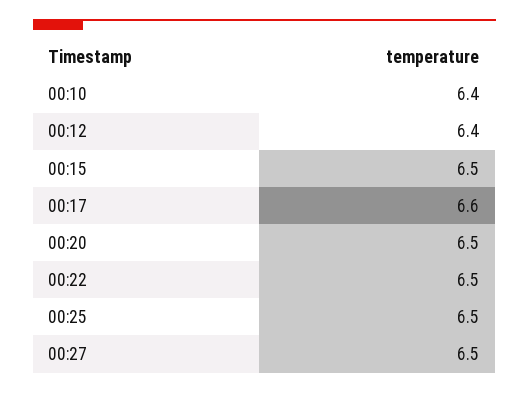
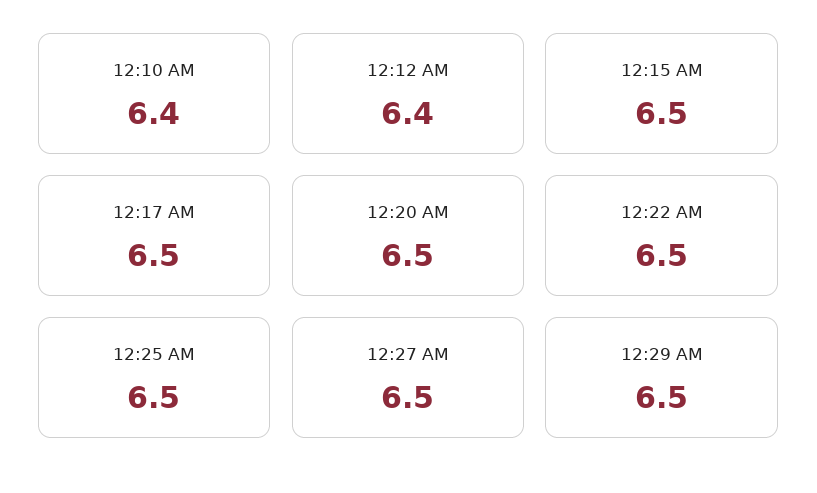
  {
    "00:10": 6.4,
    "00:12": 6.4,
    "00:15": 6.5,
-   "00:17": 6.6,
+   "00:17": 6.5,
    "00:20": 6.5,
    "00:22": 6.5,
    "00:25": 6.5,
-   "00:27": 6.5
+   "00:27": 6.5,
+   "12:29 AM": 6.5
  }

